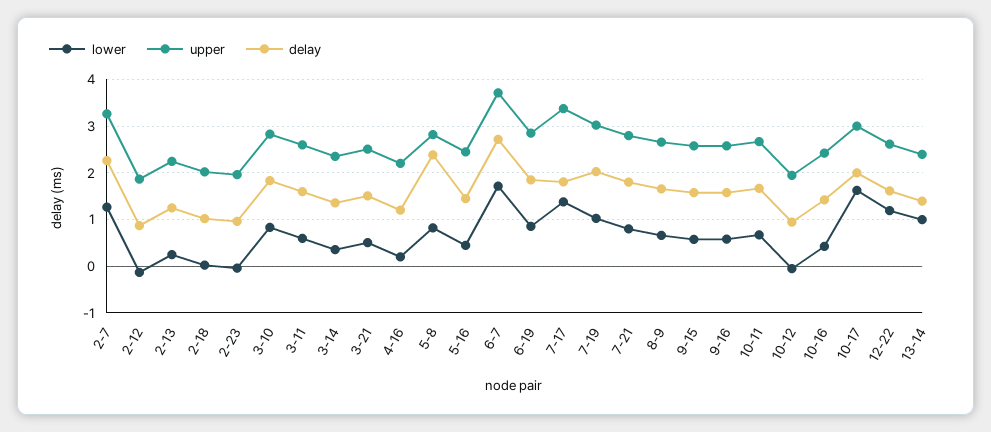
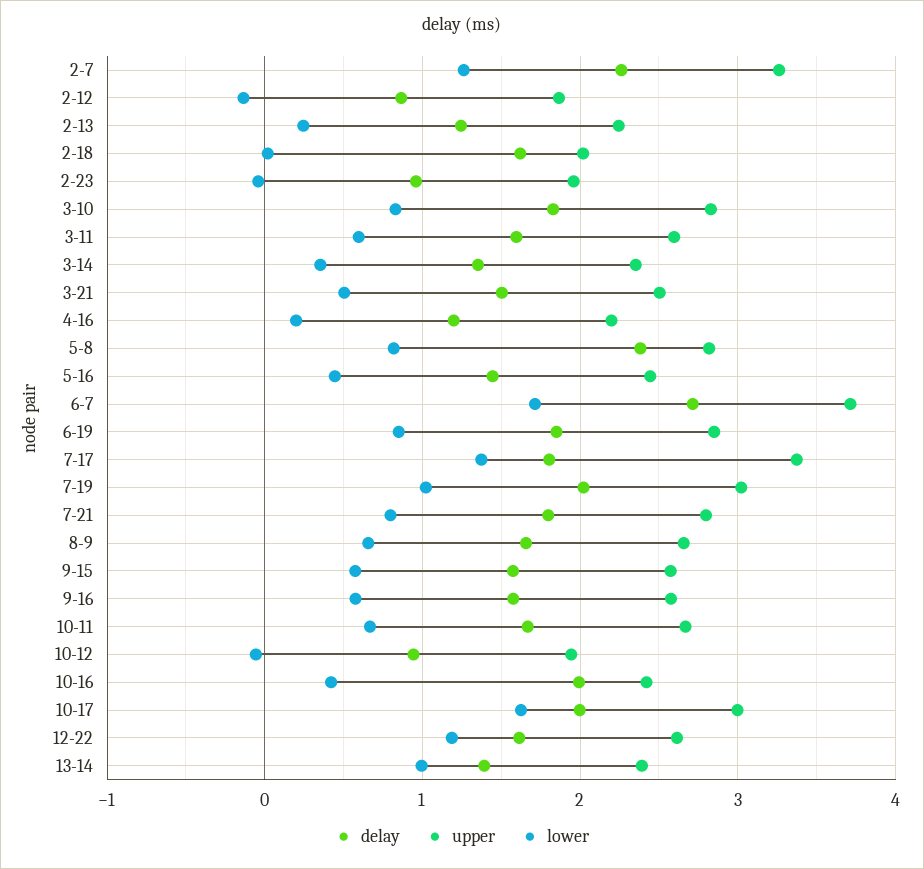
  {
    "lower": {
      "2-7": 1.3,
      "2-12": -0.1,
      "2-13": 0.2,
      "2-18": 0,
      "2-23": 0,
      "3-10": 0.8,
      "3-11": 0.6,
      "3-14": 0.4,
      "3-21": 0.5,
      "4-16": 0.2,
      "5-8": 0.8,
      "5-16": 0.4,
      "6-7": 1.7,
      "6-19": 0.9,
      "7-17": 1.4,
      "7-19": 1,
      "7-21": 0.8,
      "8-9": 0.7,
      "9-15": 0.6,
      "9-16": 0.6,
      "10-11": 0.7,
      "10-12": -0.1,
      "10-16": 0.4,
      "10-17": 1.6,
      "12-22": 1.2,
      "13-14": 1
    },
    "upper": {
      "2-7": 3.3,
      "2-12": 1.9,
      "2-13": 2.2,
      "2-18": 2,
      "2-23": 2,
      "3-10": 2.8,
      "3-11": 2.6,
      "3-14": 2.4,
      "3-21": 2.5,
      "4-16": 2.2,
      "5-8": 2.8,
      "5-16": 2.4,
      "6-7": 3.7,
      "6-19": 2.9,
      "7-17": 3.4,
      "7-19": 3,
      "7-21": 2.8,
      "8-9": 2.7,
      "9-15": 2.6,
      "9-16": 2.6,
      "10-11": 2.7,
      "10-12": 1.9,
      "10-16": 2.4,
      "10-17": 3,
      "12-22": 2.6,
      "13-14": 2.4
    },
    "delay": {
      "2-7": 2.3,
      "2-12": 0.9,
      "2-13": 1.2,
-     "2-18": 1,
+     "2-18": 1.6,
      "2-23": 1,
      "3-10": 1.8,
      "3-11": 1.6,
      "3-14": 1.4,
      "3-21": 1.5,
      "4-16": 1.2,
      "5-8": 2.4,
      "5-16": 1.4,
      "6-7": 2.7,
      "6-19": 1.9,
      "7-17": 1.8,
      "7-19": 2,
      "7-21": 1.8,
      "8-9": 1.7,
      "9-15": 1.6,
      "9-16": 1.6,
      "10-11": 1.7,
      "10-12": 0.9,
-     "10-16": 1.4,
+     "10-16": 2,
      "10-17": 2,
      "12-22": 1.6,
      "13-14": 1.4
    }
  }

